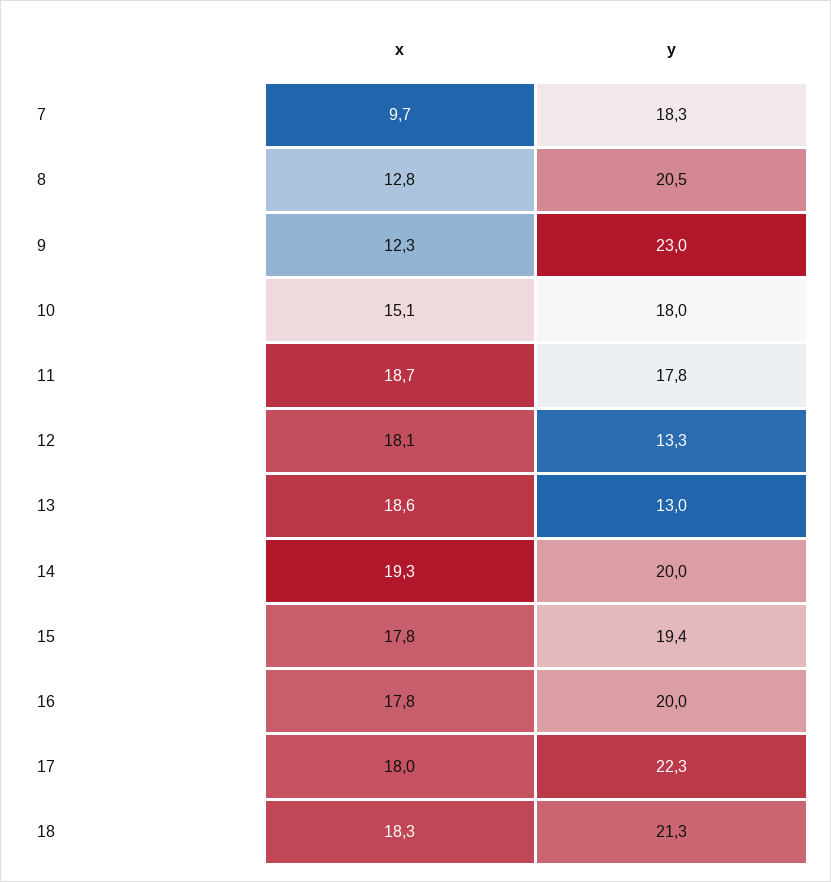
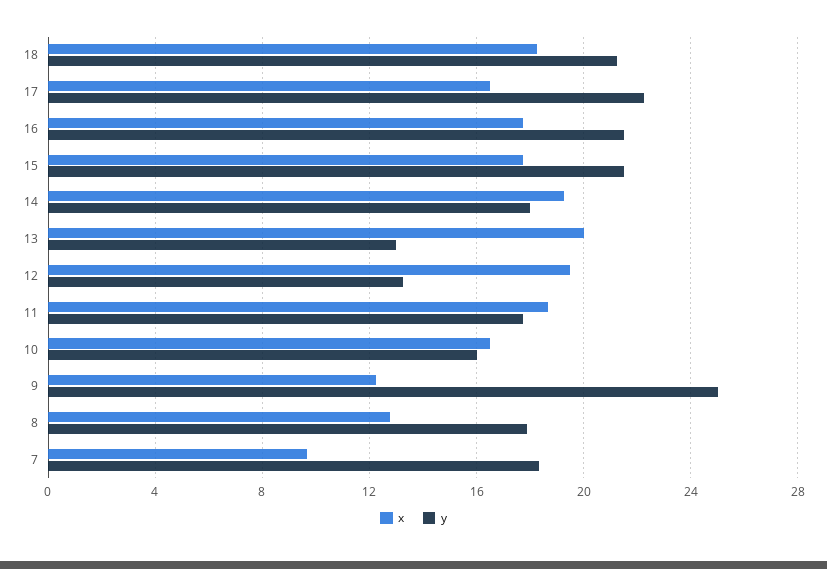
  {
    "x": {
      "7": 9.7,
      "8": 12.8,
      "9": 12.3,
-     "10": 15.1,
+     "10": 16.5,
      "11": 18.7,
-     "12": 18.1,
+     "12": 19.5,
-     "13": 18.6,
+     "13": 20,
      "14": 19.3,
      "15": 17.8,
      "16": 17.8,
-     "17": 18,
+     "17": 16.5,
      "18": 18.3
    },
    "y": {
      "7": 18.3,
-     "8": 20.5,
+     "8": 18,
-     "9": 23,
+     "9": 25,
-     "10": 18,
+     "10": 16,
      "11": 17.8,
      "12": 13.3,
      "13": 13,
-     "14": 20,
+     "14": 18,
-     "15": 19.4,
+     "15": 21.5,
-     "16": 20,
+     "16": 21.5,
      "17": 22.3,
      "18": 21.3
    }
  }

